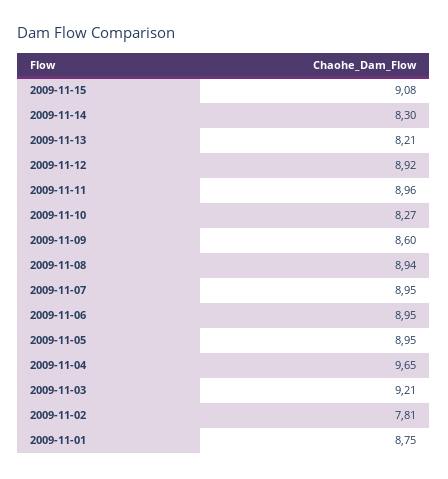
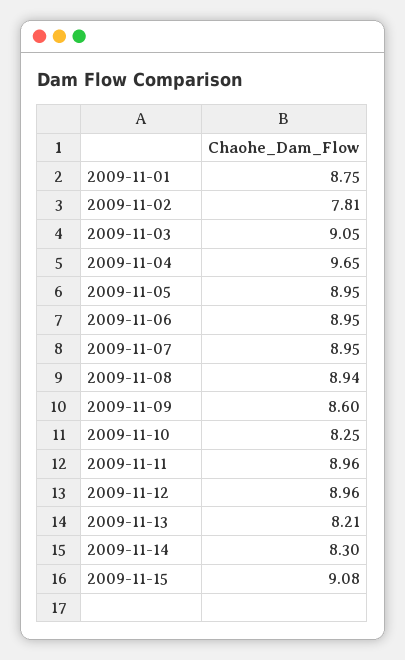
  {
    "2009-11-15": 9.08,
    "2009-11-14": 8.3,
    "2009-11-13": 8.21,
-   "2009-11-12": 8.92,
+   "2009-11-12": 8.96,
    "2009-11-11": 8.96,
-   "2009-11-10": 8.27,
+   "2009-11-10": 8.25,
    "2009-11-09": 8.6,
    "2009-11-08": 8.94,
    "2009-11-07": 8.95,
    "2009-11-06": 8.95,
    "2009-11-05": 8.95,
    "2009-11-04": 9.65,
-   "2009-11-03": 9.21,
+   "2009-11-03": 9.05,
    "2009-11-02": 7.81,
    "2009-11-01": 8.75
  }

